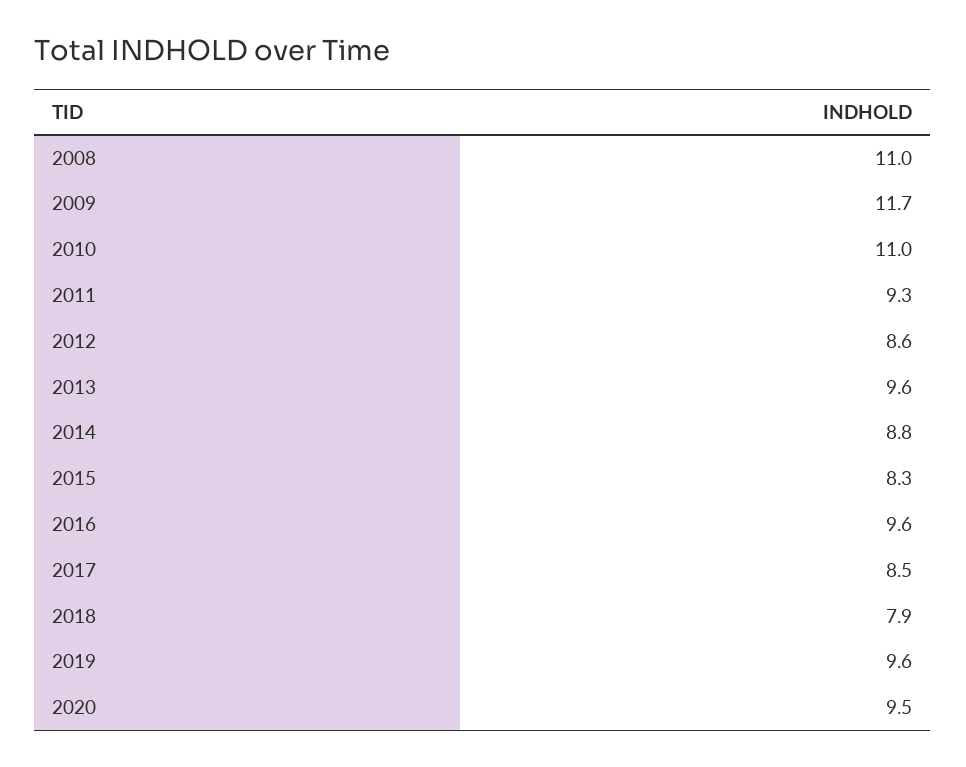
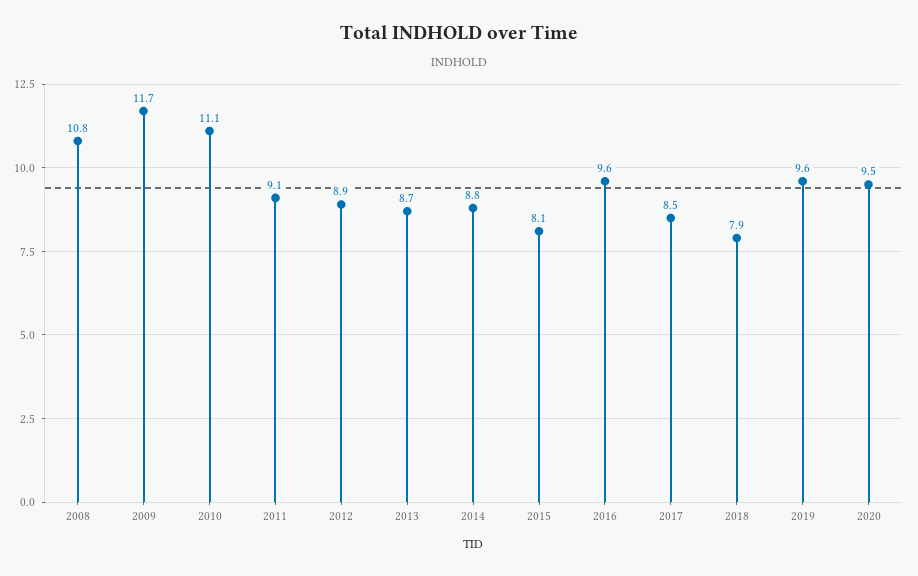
  {
-   "2008": 11,
+   "2008": 10.8,
    "2009": 11.7,
-   "2010": 11,
+   "2010": 11.1,
-   "2011": 9.3,
+   "2011": 9.1,
-   "2012": 8.6,
+   "2012": 8.9,
-   "2013": 9.6,
+   "2013": 8.7,
    "2014": 8.8,
-   "2015": 8.3,
+   "2015": 8.1,
    "2016": 9.6,
    "2017": 8.5,
    "2018": 7.9,
    "2019": 9.6,
    "2020": 9.5
  }

